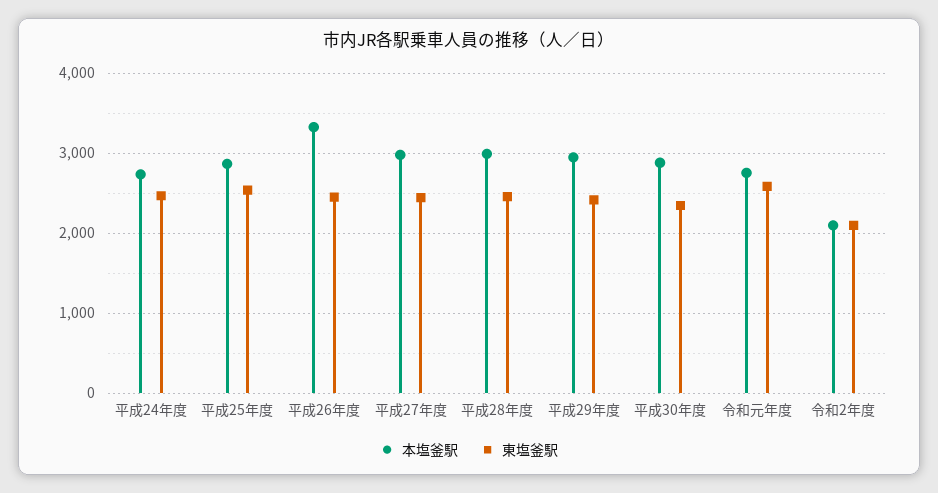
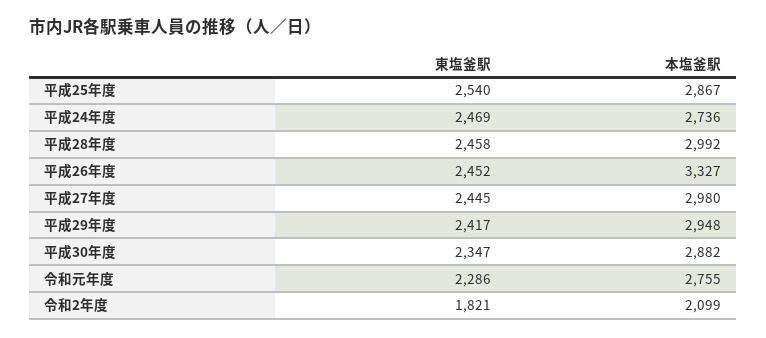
  {
    "本塩釜駅": {
      "平成24年度": 2736,
      "平成25年度": 2867,
      "平成26年度": 3327,
      "平成27年度": 2980,
      "平成28年度": 2992,
      "平成29年度": 2948,
      "平成30年度": 2882,
      "令和元年度": 2755,
      "令和2年度": 2099
    },
    "東塩釜駅": {
      "平成24年度": 2469,
      "平成25年度": 2540,
      "平成26年度": 2452,
      "平成27年度": 2445,
      "平成28年度": 2458,
      "平成29年度": 2417,
      "平成30年度": 2347,
-     "令和元年度": 2600,
+     "令和元年度": 2286,
-     "令和2年度": 2100
+     "令和2年度": 1821
    }
  }

